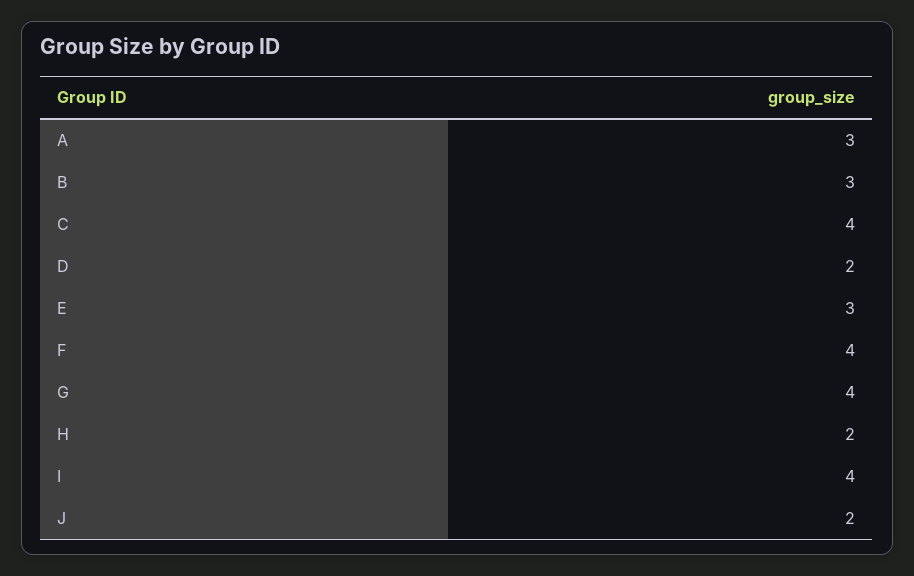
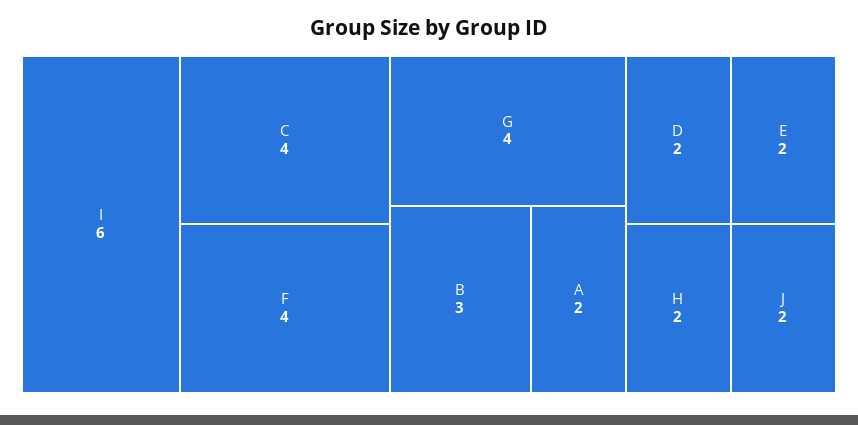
  {
-   "A": 3,
+   "A": 2,
    "B": 3,
    "C": 4,
    "D": 2,
-   "E": 3,
+   "E": 2,
    "F": 4,
    "G": 4,
    "H": 2,
-   "I": 4,
+   "I": 6,
    "J": 2
  }

